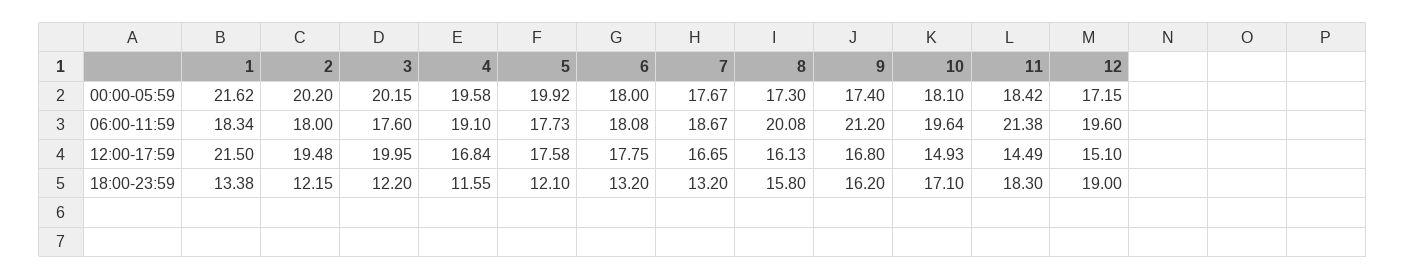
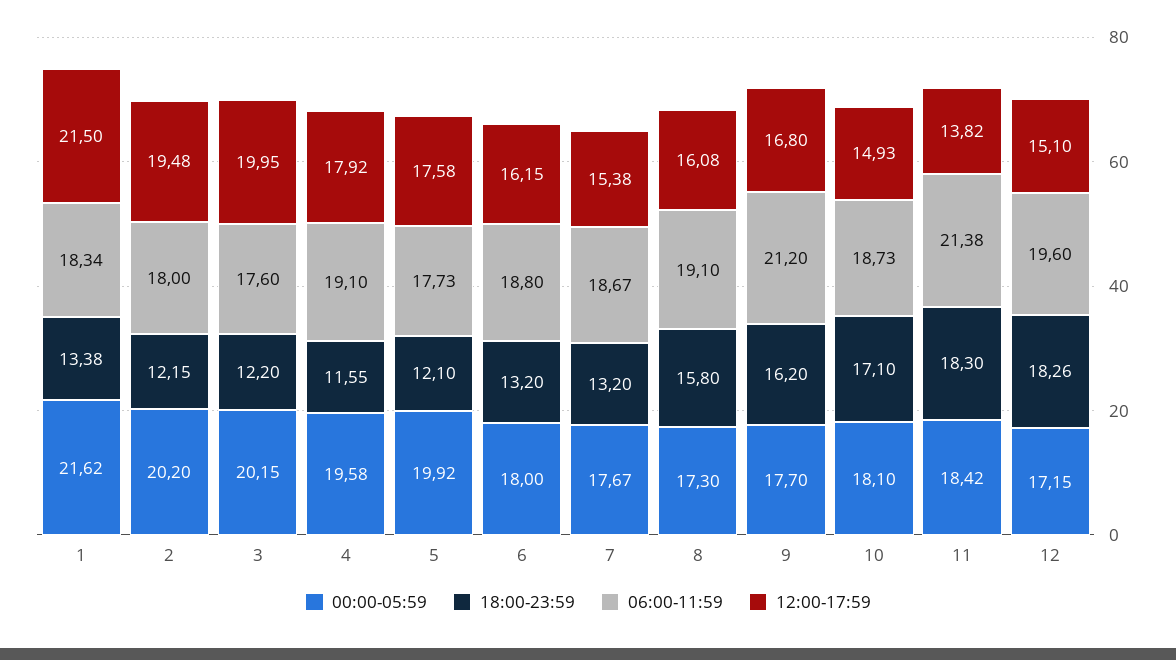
  {
    "00:00-05:59": {
      "1": 21.62,
      "2": 20.2,
      "3": 20.15,
      "4": 19.58,
      "5": 19.92,
      "6": 18,
      "7": 17.67,
      "8": 17.3,
-     "9": 17.4,
+     "9": 17.7,
      "10": 18.1,
      "11": 18.42,
      "12": 17.15
    },
    "06:00-11:59": {
      "1": 18.34,
      "2": 18,
      "3": 17.6,
      "4": 19.1,
      "5": 17.73,
-     "6": 18.08,
+     "6": 18.8,
      "7": 18.67,
-     "8": 20.08,
+     "8": 19.1,
      "9": 21.2,
-     "10": 19.64,
+     "10": 18.73,
      "11": 21.38,
      "12": 19.6
    },
    "12:00-17:59": {
      "1": 21.5,
      "2": 19.48,
      "3": 19.95,
-     "4": 16.84,
+     "4": 17.92,
      "5": 17.58,
-     "6": 17.75,
+     "6": 16.15,
-     "7": 16.65,
+     "7": 15.38,
-     "8": 16.13,
+     "8": 16.08,
      "9": 16.8,
      "10": 14.93,
-     "11": 14.49,
+     "11": 13.82,
      "12": 15.1
    },
    "18:00-23:59": {
      "1": 13.38,
      "2": 12.15,
      "3": 12.2,
      "4": 11.55,
      "5": 12.1,
      "6": 13.2,
      "7": 13.2,
      "8": 15.8,
      "9": 16.2,
      "10": 17.1,
      "11": 18.3,
-     "12": 19
+     "12": 18.26
    }
  }

